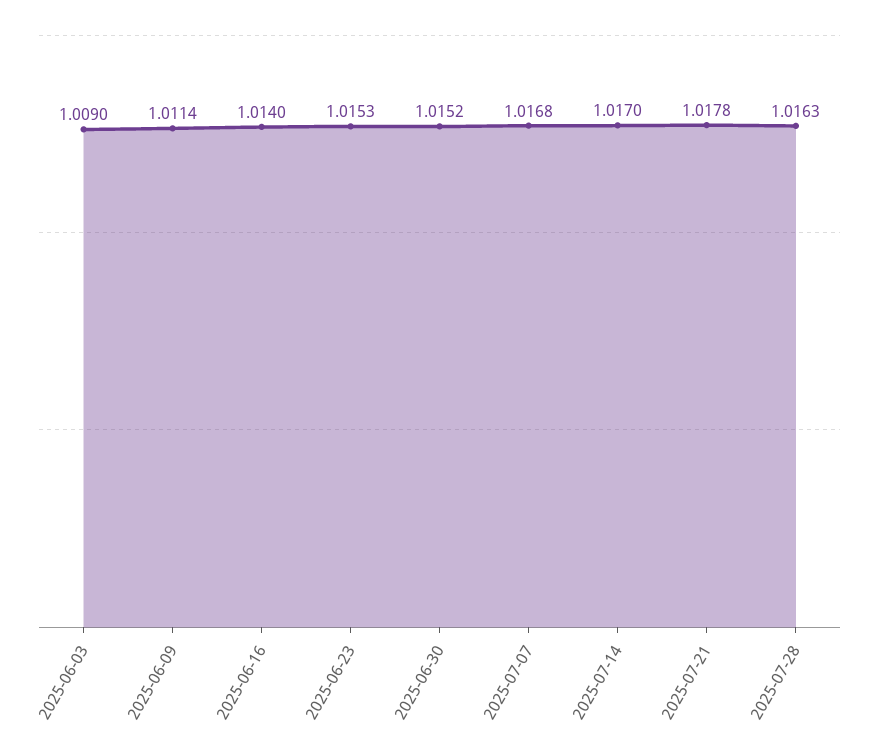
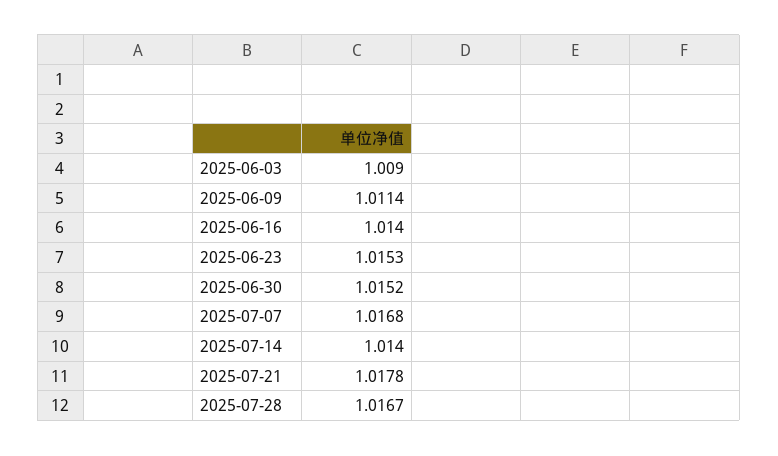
  {
    "2025-06-03": 1.009,
    "2025-06-09": 1.0114,
    "2025-06-16": 1.014,
    "2025-06-23": 1.0153,
    "2025-06-30": 1.0152,
    "2025-07-07": 1.0168,
-   "2025-07-14": 1.017,
+   "2025-07-14": 1.014,
    "2025-07-21": 1.0178,
-   "2025-07-28": 1.0163
+   "2025-07-28": 1.0167
  }

